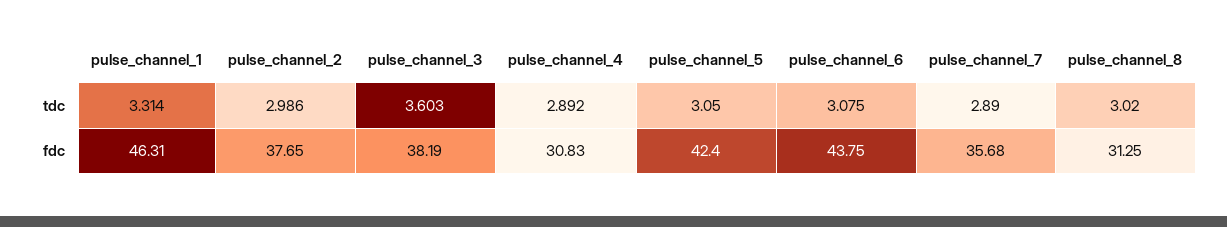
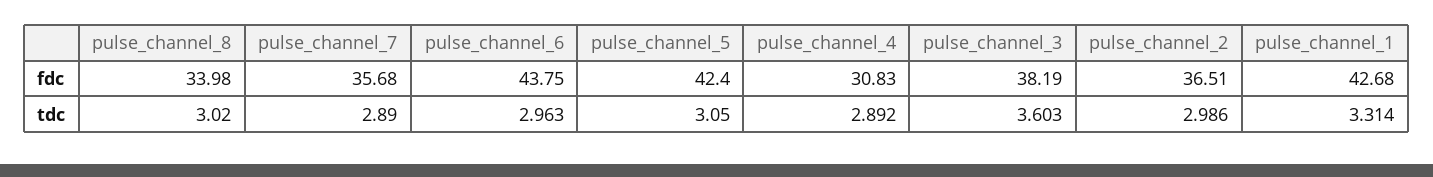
  {
    "pulse_channel_1": {
      "tdc": 3.314,
-     "fdc": 46.31
+     "fdc": 42.68
    },
    "pulse_channel_2": {
      "tdc": 2.986,
-     "fdc": 37.65
+     "fdc": 36.51
    },
    "pulse_channel_3": {
      "tdc": 3.603,
      "fdc": 38.19
    },
    "pulse_channel_4": {
      "tdc": 2.892,
      "fdc": 30.83
    },
    "pulse_channel_5": {
      "tdc": 3.05,
      "fdc": 42.4
    },
    "pulse_channel_6": {
-     "tdc": 3.075,
+     "tdc": 2.963,
      "fdc": 43.75
    },
    "pulse_channel_7": {
      "tdc": 2.89,
      "fdc": 35.68
    },
    "pulse_channel_8": {
      "tdc": 3.02,
-     "fdc": 31.25
+     "fdc": 33.98
    }
  }

